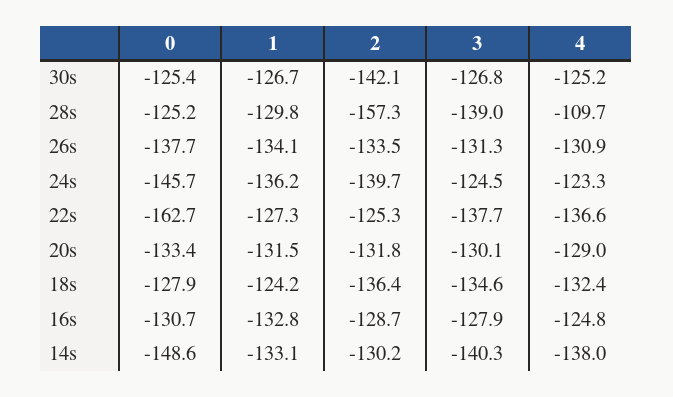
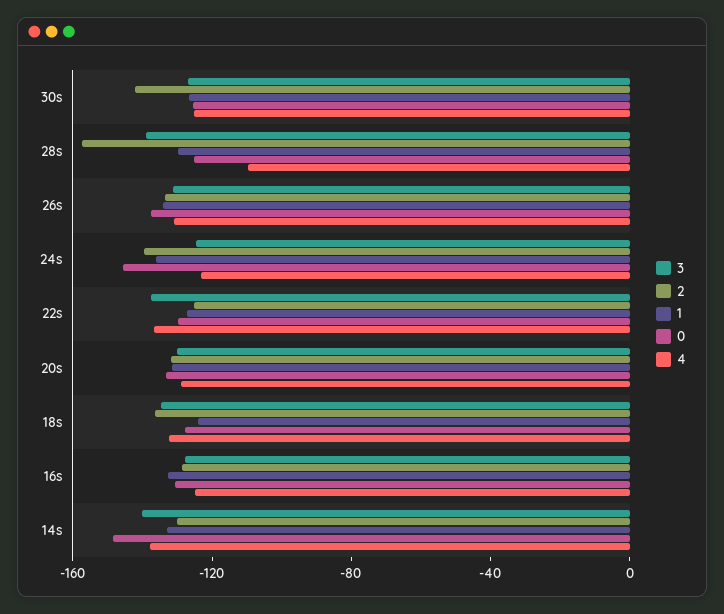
  {
    "0": {
      "30s": -125.4,
      "28s": -125.2,
      "26s": -137.7,
      "24s": -145.7,
-     "22s": -162.7,
+     "22s": -130,
      "20s": -133.4,
      "18s": -127.9,
      "16s": -130.7,
      "14s": -148.6
    },
    "1": {
      "30s": -126.7,
      "28s": -129.8,
      "26s": -134.1,
      "24s": -136.2,
      "22s": -127.3,
      "20s": -131.5,
      "18s": -124.2,
      "16s": -132.8,
      "14s": -133.1
    },
    "2": {
      "30s": -142.1,
      "28s": -157.3,
      "26s": -133.5,
      "24s": -139.7,
      "22s": -125.3,
      "20s": -131.8,
      "18s": -136.4,
      "16s": -128.7,
      "14s": -130.2
    },
    "3": {
      "30s": -126.8,
      "28s": -139,
      "26s": -131.3,
      "24s": -124.5,
      "22s": -137.7,
      "20s": -130.1,
      "18s": -134.6,
      "16s": -127.9,
      "14s": -140.3
    },
    "4": {
      "30s": -125.2,
      "28s": -109.7,
      "26s": -130.9,
      "24s": -123.3,
      "22s": -136.6,
      "20s": -129,
      "18s": -132.4,
      "16s": -124.8,
      "14s": -138
    }
  }

